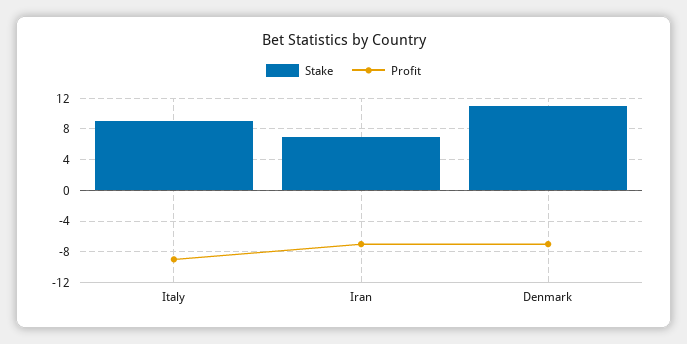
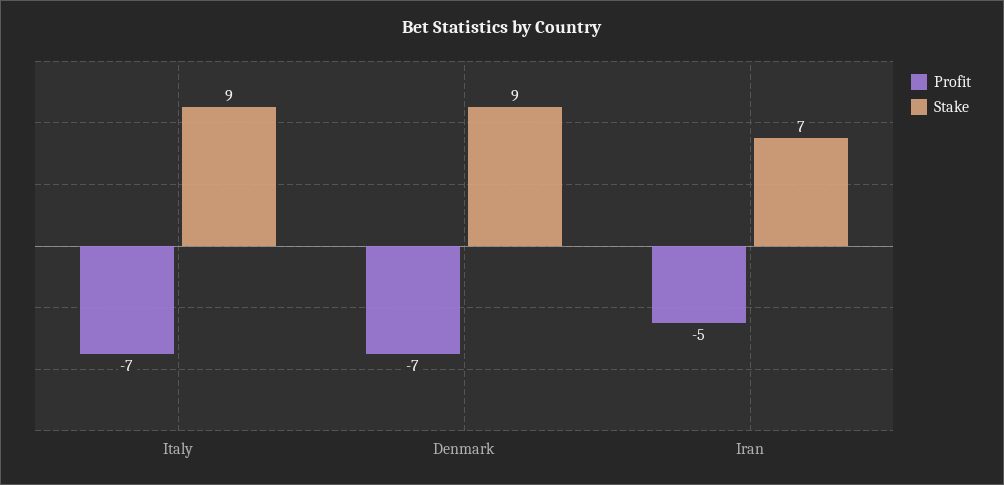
  {
    "Stake": {
      "Italy": 9,
      "Iran": 7,
-     "Denmark": 11
+     "Denmark": 9
    },
    "Profit": {
-     "Italy": -9,
+     "Italy": -7,
-     "Iran": -7,
+     "Iran": -5,
      "Denmark": -7
    }
  }

